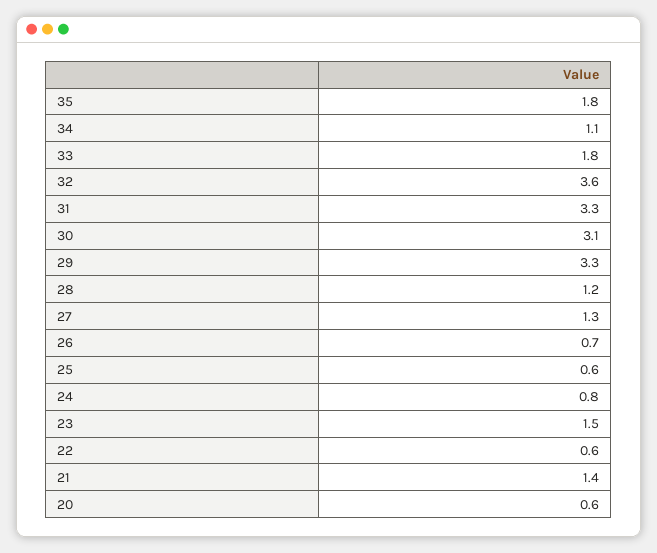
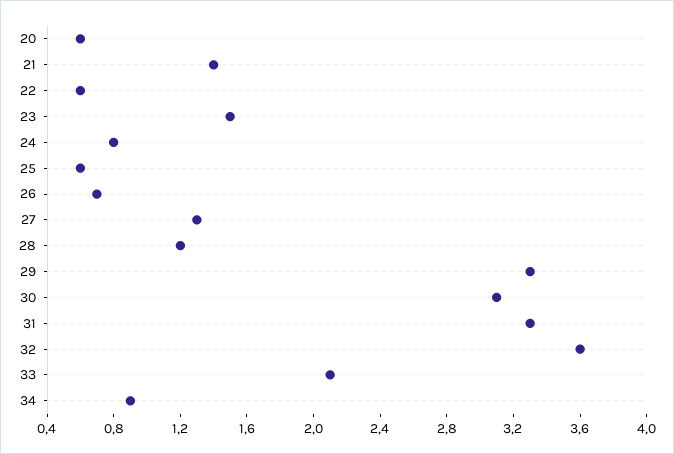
  {
-   "35": 1.8,
-   "34": 1.1,
+   "34": 0.9,
-   "33": 1.8,
+   "33": 2.1,
    "32": 3.6,
    "31": 3.3,
    "30": 3.1,
    "29": 3.3,
    "28": 1.2,
    "27": 1.3,
    "26": 0.7,
    "25": 0.6,
    "24": 0.8,
    "23": 1.5,
    "22": 0.6,
    "21": 1.4,
    "20": 0.6
  }

